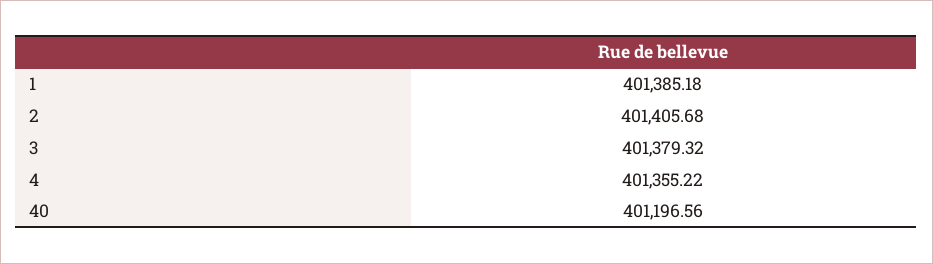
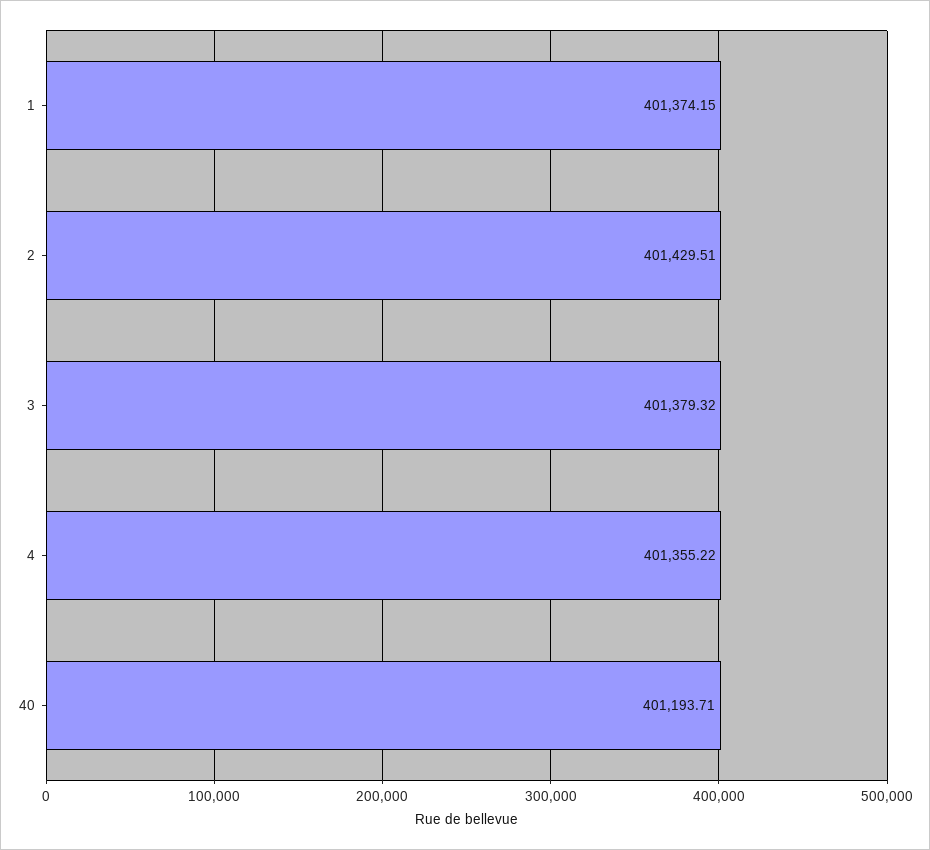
  {
-   "1": 401385.18,
+   "1": 401374.15,
-   "2": 401405.68,
+   "2": 401429.51,
    "3": 401379.32,
    "4": 401355.22,
-   "40": 401196.56
+   "40": 401193.71
  }

